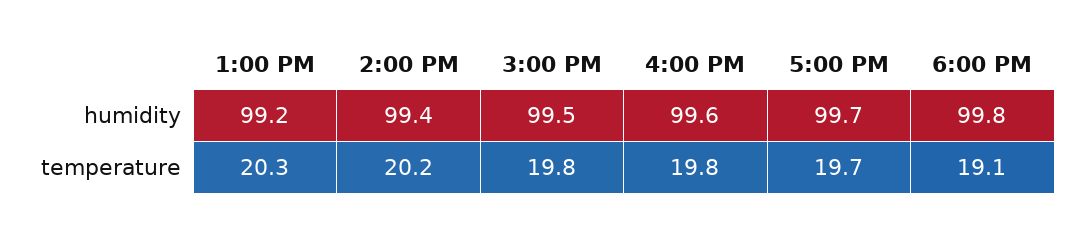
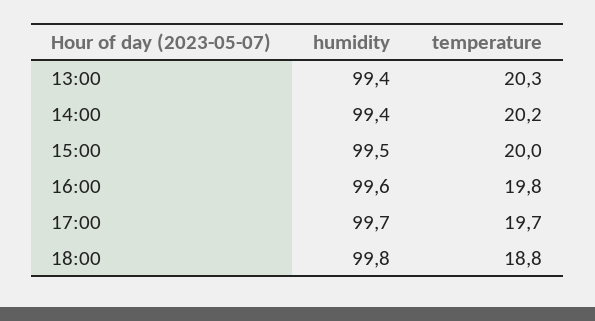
  {
    "1:00 PM": {
-     "humidity": 99.2,
+     "humidity": 99.4,
      "temperature": 20.3
    },
    "2:00 PM": {
      "humidity": 99.4,
      "temperature": 20.2
    },
    "3:00 PM": {
      "humidity": 99.5,
-     "temperature": 19.8
+     "temperature": 20
    },
    "4:00 PM": {
      "humidity": 99.6,
      "temperature": 19.8
    },
    "5:00 PM": {
      "humidity": 99.7,
      "temperature": 19.7
    },
    "6:00 PM": {
      "humidity": 99.8,
-     "temperature": 19.1
+     "temperature": 18.8
    }
  }

